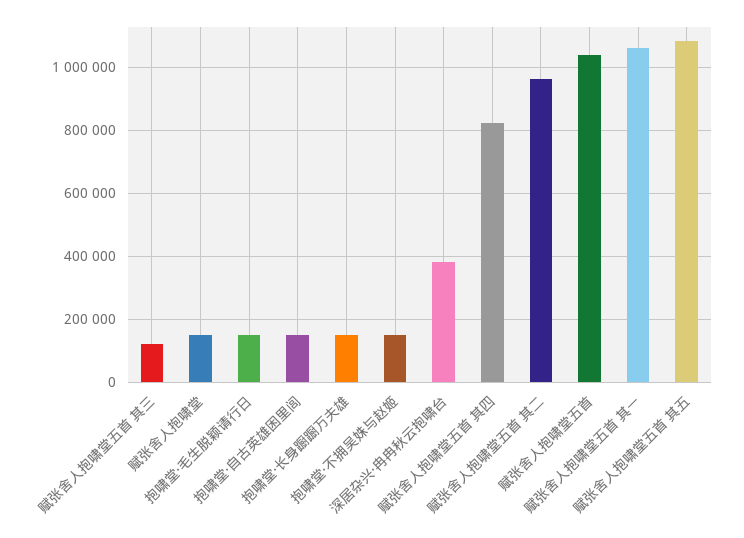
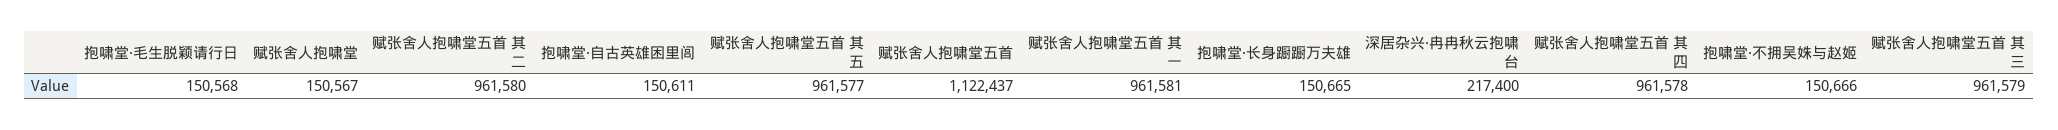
  {
-   "赋张舍人抱啸堂五首 其三": 120000,
+   "赋张舍人抱啸堂五首 其三": 961579,
    "赋张舍人抱啸堂": 150567,
    "抱啸堂·毛生脱颖请行日": 150568,
    "抱啸堂·自古英雄困里闾": 150611,
    "抱啸堂·长身蹰蹰万夫雄": 150665,
    "抱啸堂·不拥吴姝与赵姬": 150666,
-   "深居杂兴·冉冉秋云抱啸台": 380000,
+   "深居杂兴·冉冉秋云抱啸台": 217400,
-   "赋张舍人抱啸堂五首 其四": 820000,
+   "赋张舍人抱啸堂五首 其四": 961578,
    "赋张舍人抱啸堂五首 其二": 961580,
-   "赋张舍人抱啸堂五首": 1040000,
+   "赋张舍人抱啸堂五首": 1122437,
-   "赋张舍人抱啸堂五首 其一": 1060000,
+   "赋张舍人抱啸堂五首 其一": 961581,
-   "赋张舍人抱啸堂五首 其五": 1080000
+   "赋张舍人抱啸堂五首 其五": 961577
  }

